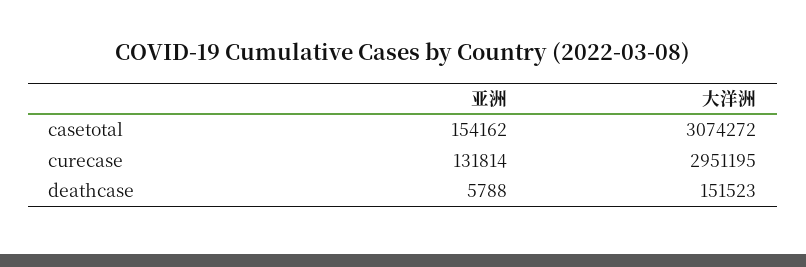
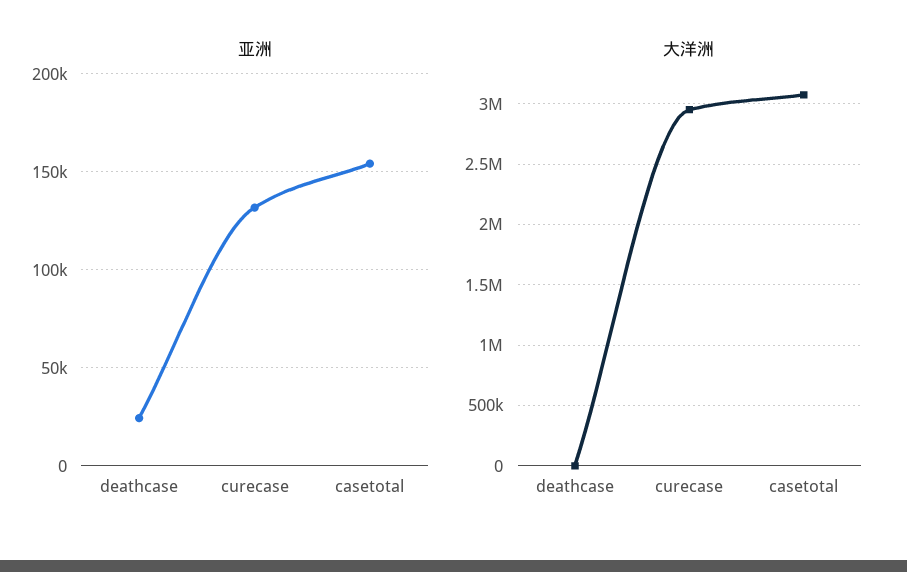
  {
    "亚洲": {
      "casetotal": 154162,
      "curecase": 131814,
-     "deathcase": 5788
+     "deathcase": 25000
    },
    "大洋洲": {
      "casetotal": 3074272,
      "curecase": 2951195,
-     "deathcase": 151523
+     "deathcase": 0
    }
  }

